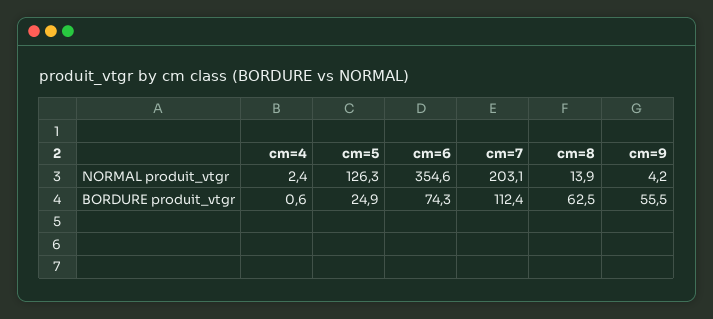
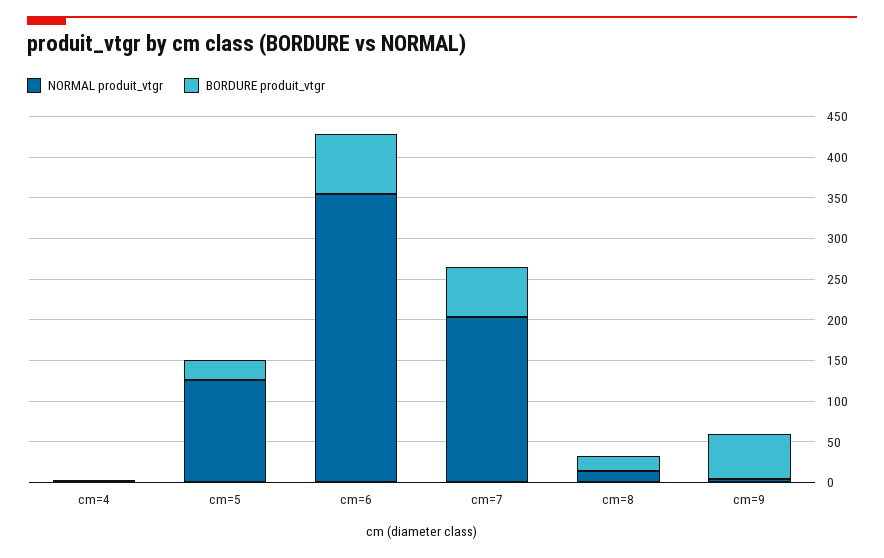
  {
    "NORMAL produit_vtgr": {
      "cm=4": 2.4,
      "cm=5": 126.3,
      "cm=6": 354.6,
      "cm=7": 203.1,
      "cm=8": 13.9,
      "cm=9": 4.2
    },
    "BORDURE produit_vtgr": {
      "cm=4": 0.6,
      "cm=5": 24.9,
      "cm=6": 74.3,
-     "cm=7": 112.4,
+     "cm=7": 60,
-     "cm=8": 62.5,
+     "cm=8": 20,
      "cm=9": 55.5
    }
  }

